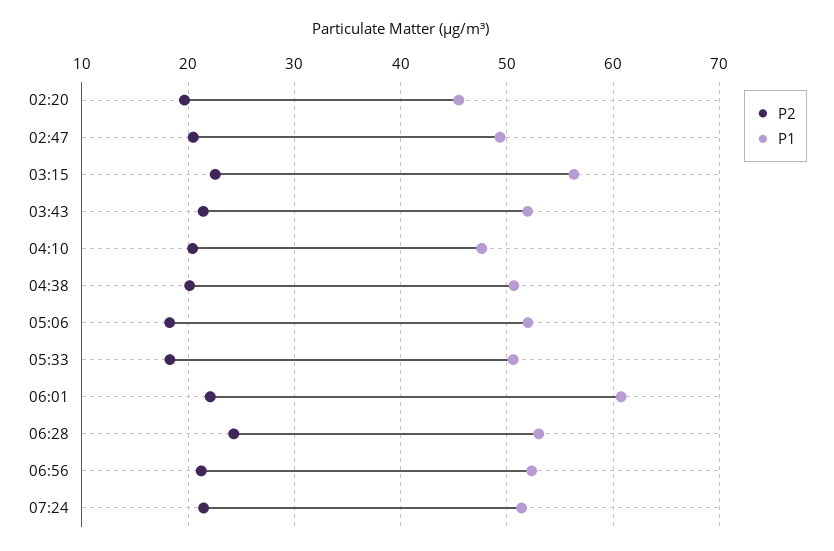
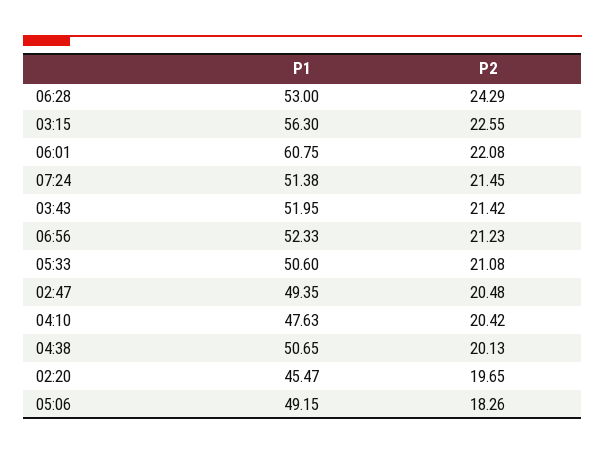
  {
    "P2": {
      "02:20": 19.65,
      "02:47": 20.48,
      "03:15": 22.55,
      "03:43": 21.42,
      "04:10": 20.42,
      "04:38": 20.13,
      "05:06": 18.26,
-     "05:33": 18,
+     "05:33": 21.08,
      "06:01": 22.08,
      "06:28": 24.29,
      "06:56": 21.23,
      "07:24": 21.45
    },
    "P1": {
      "02:20": 45.47,
      "02:47": 49.35,
      "03:15": 56.3,
      "03:43": 51.95,
      "04:10": 47.63,
      "04:38": 50.65,
-     "05:06": 52,
+     "05:06": 49.15,
      "05:33": 50.6,
      "06:01": 60.75,
      "06:28": 53,
      "06:56": 52.33,
      "07:24": 51.38
    }
  }

